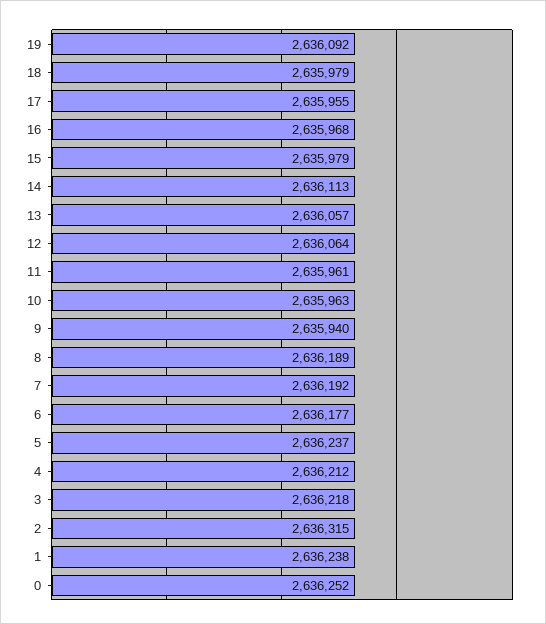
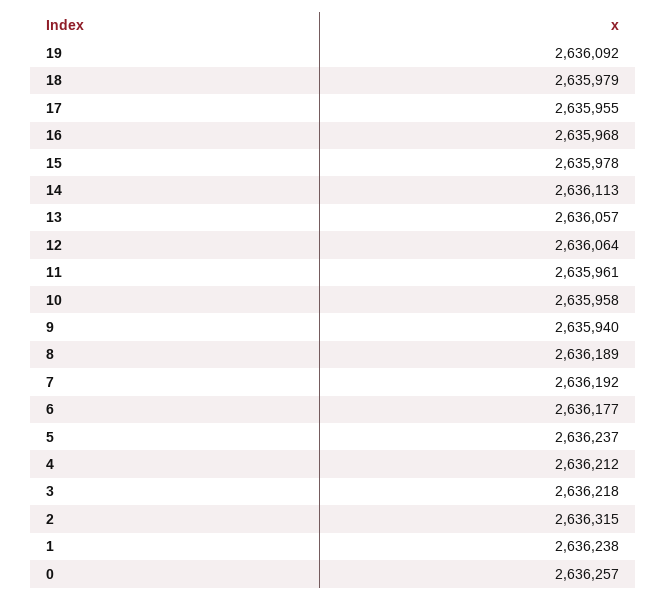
  {
    "19": 2636092,
    "18": 2635979,
    "17": 2635955,
    "16": 2635968,
-   "15": 2635979,
+   "15": 2635978,
    "14": 2636113,
    "13": 2636057,
    "12": 2636064,
    "11": 2635961,
-   "10": 2635963,
+   "10": 2635958,
    "9": 2635940,
    "8": 2636189,
    "7": 2636192,
    "6": 2636177,
    "5": 2636237,
    "4": 2636212,
    "3": 2636218,
    "2": 2636315,
    "1": 2636238,
-   "0": 2636252
+   "0": 2636257
  }

